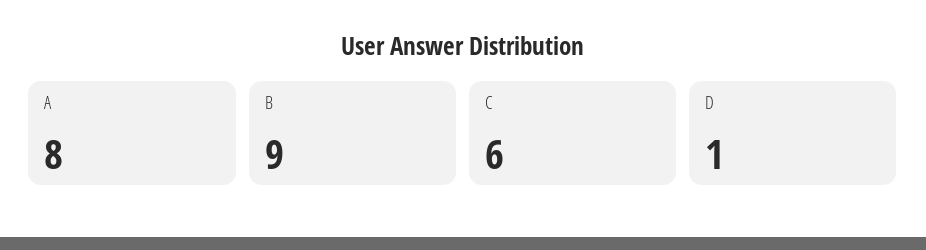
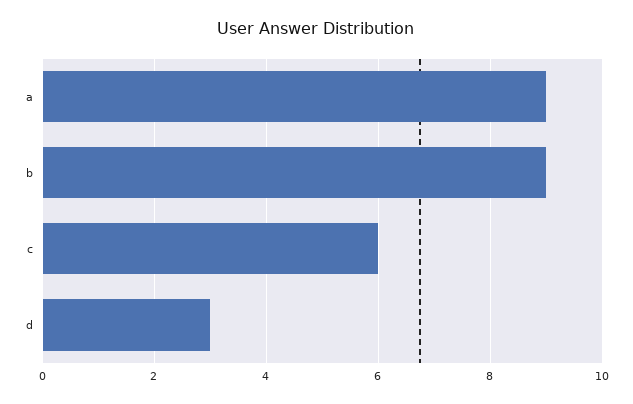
  {
-   "A": 8,
+   "A": 9,
    "B": 9,
    "C": 6,
-   "D": 1
+   "D": 3
  }

